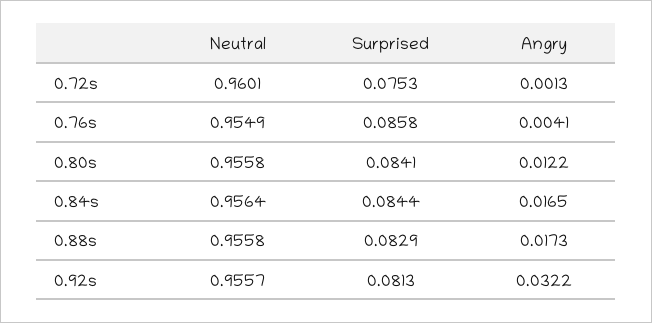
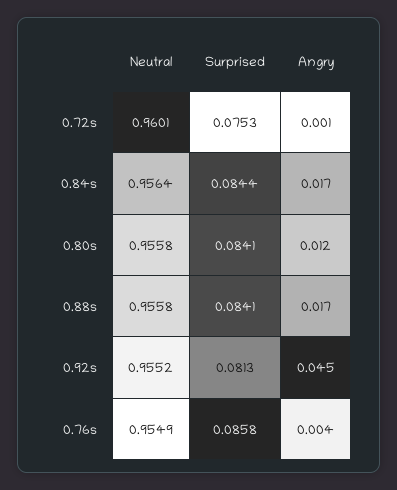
  {
    "Neutral": {
      "0.72s": 0.9601,
      "0.76s": 0.9549,
      "0.80s": 0.9558,
      "0.84s": 0.9564,
      "0.88s": 0.9558,
-     "0.92s": 0.9557
+     "0.92s": 0.9552
    },
    "Surprised": {
      "0.72s": 0.0753,
      "0.76s": 0.0858,
      "0.80s": 0.0841,
      "0.84s": 0.0844,
-     "0.88s": 0.0829,
+     "0.88s": 0.0841,
      "0.92s": 0.0813
    },
    "Angry": {
      "0.72s": 0.0013,
      "0.76s": 0.0041,
      "0.80s": 0.0122,
      "0.84s": 0.0165,
      "0.88s": 0.0173,
-     "0.92s": 0.0322
+     "0.92s": 0.045
    }
  }

